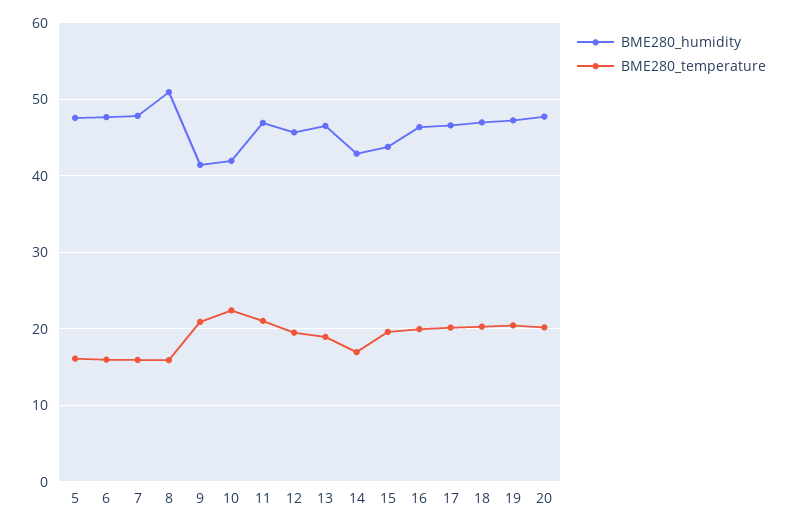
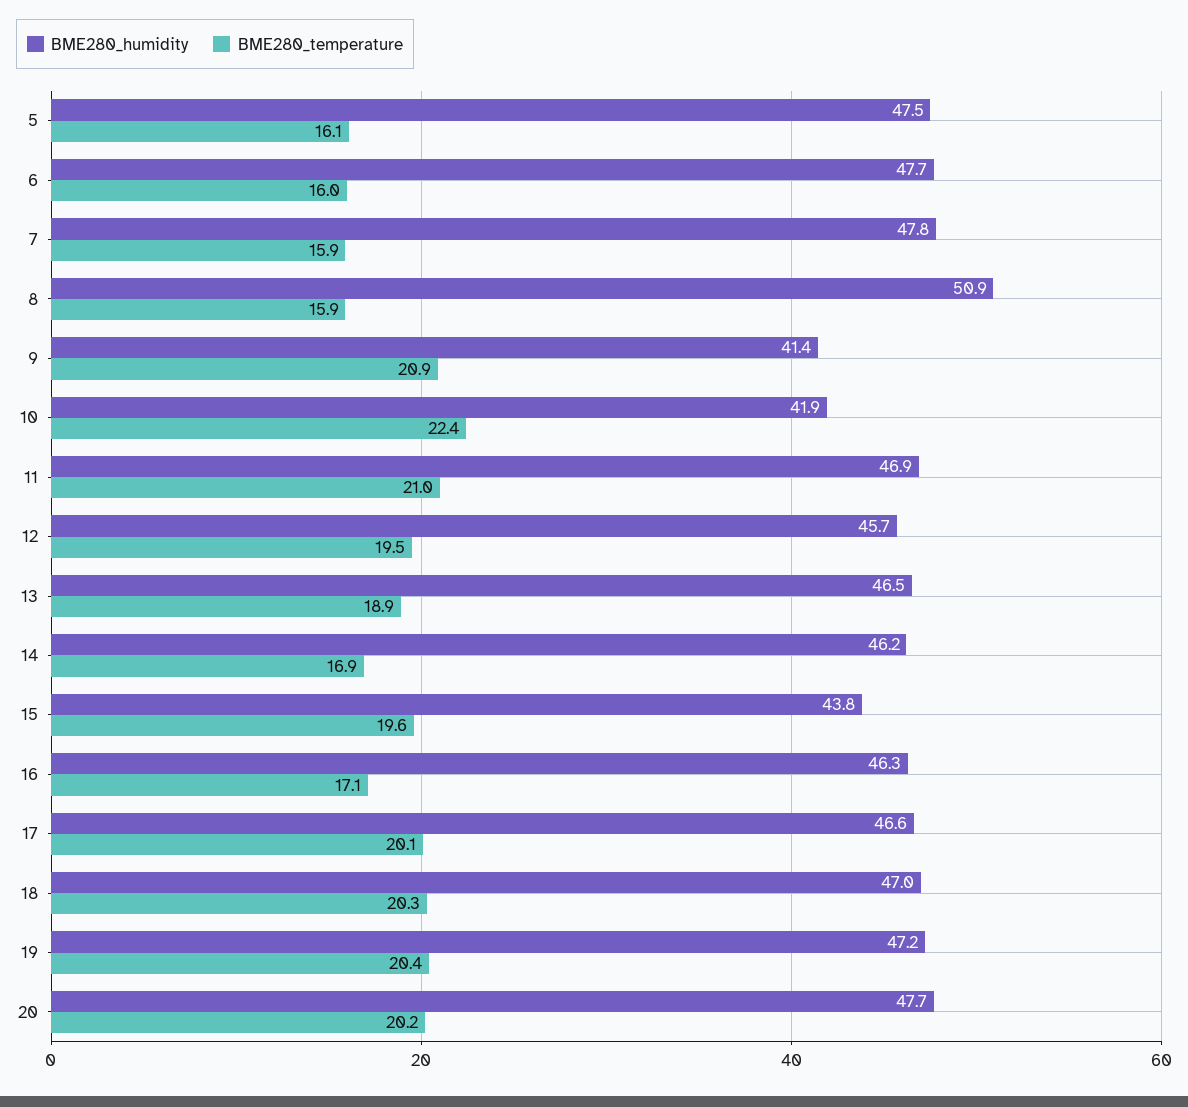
  {
    "BME280_humidity": {
      "5": 47.5,
      "6": 47.7,
      "7": 47.8,
      "8": 50.9,
      "9": 41.4,
      "10": 41.9,
      "11": 46.9,
      "12": 45.7,
      "13": 46.5,
-     "14": 43,
+     "14": 46.2,
      "15": 43.8,
      "16": 46.3,
      "17": 46.6,
      "18": 47,
      "19": 47.2,
      "20": 47.7
    },
    "BME280_temperature": {
      "5": 16.1,
      "6": 16,
      "7": 15.9,
      "8": 15.9,
      "9": 20.9,
      "10": 22.4,
      "11": 21,
      "12": 19.5,
      "13": 18.9,
      "14": 16.9,
      "15": 19.6,
-     "16": 20,
+     "16": 17.1,
      "17": 20.1,
      "18": 20.3,
      "19": 20.4,
      "20": 20.2
    }
  }

